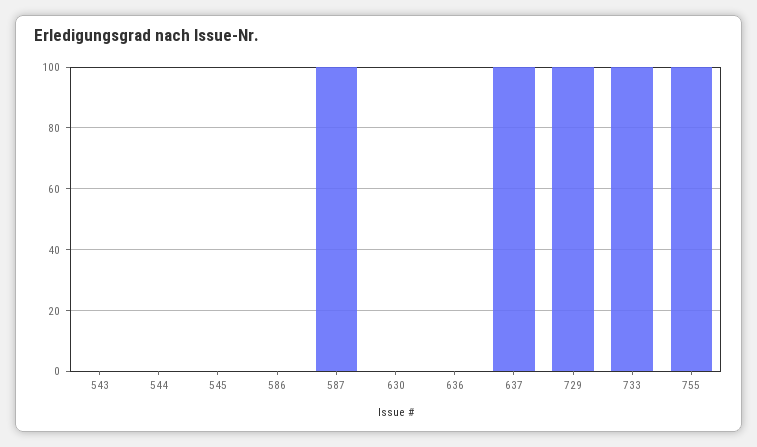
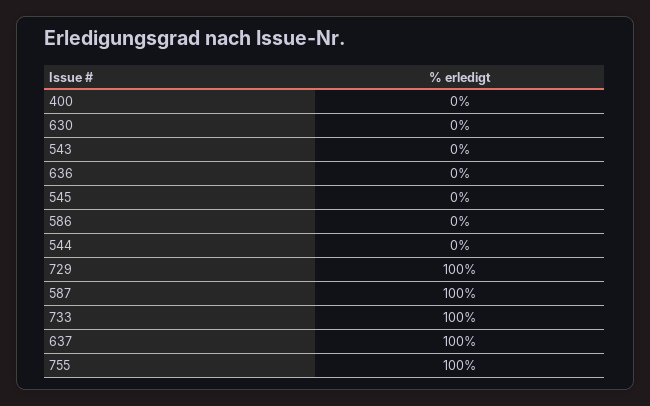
  {
    "543": 0,
    "544": 0,
    "545": 0,
    "586": 0,
    "587": 100,
    "630": 0,
    "636": 0,
    "637": 100,
    "729": 100,
    "733": 100,
-   "755": 100
+   "755": 100,
+   "400": 0
  }

